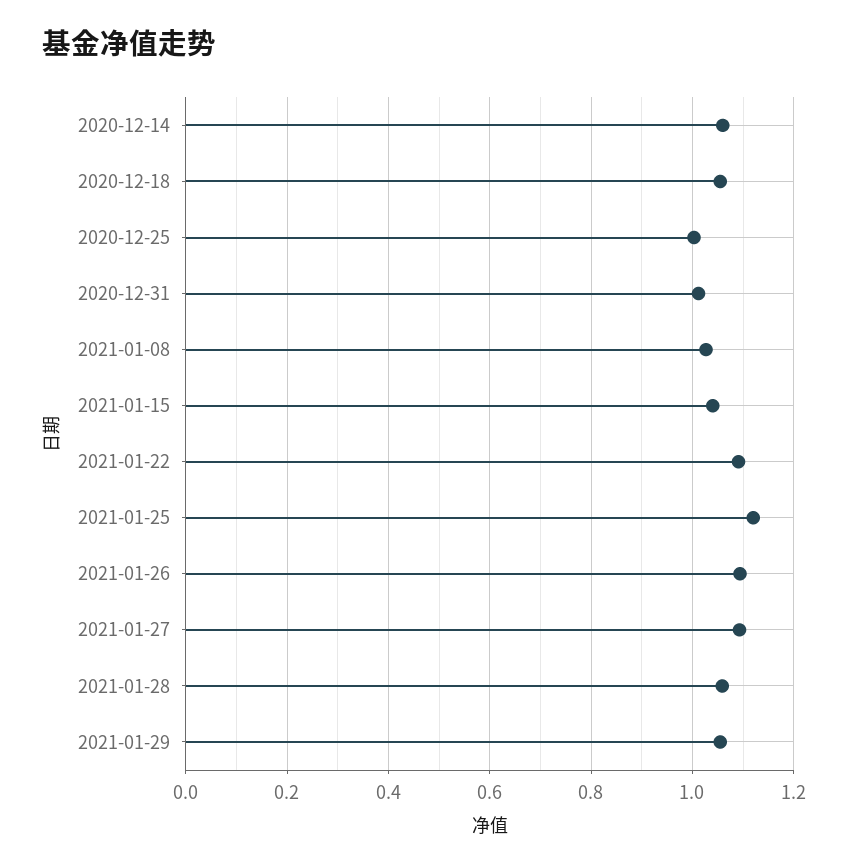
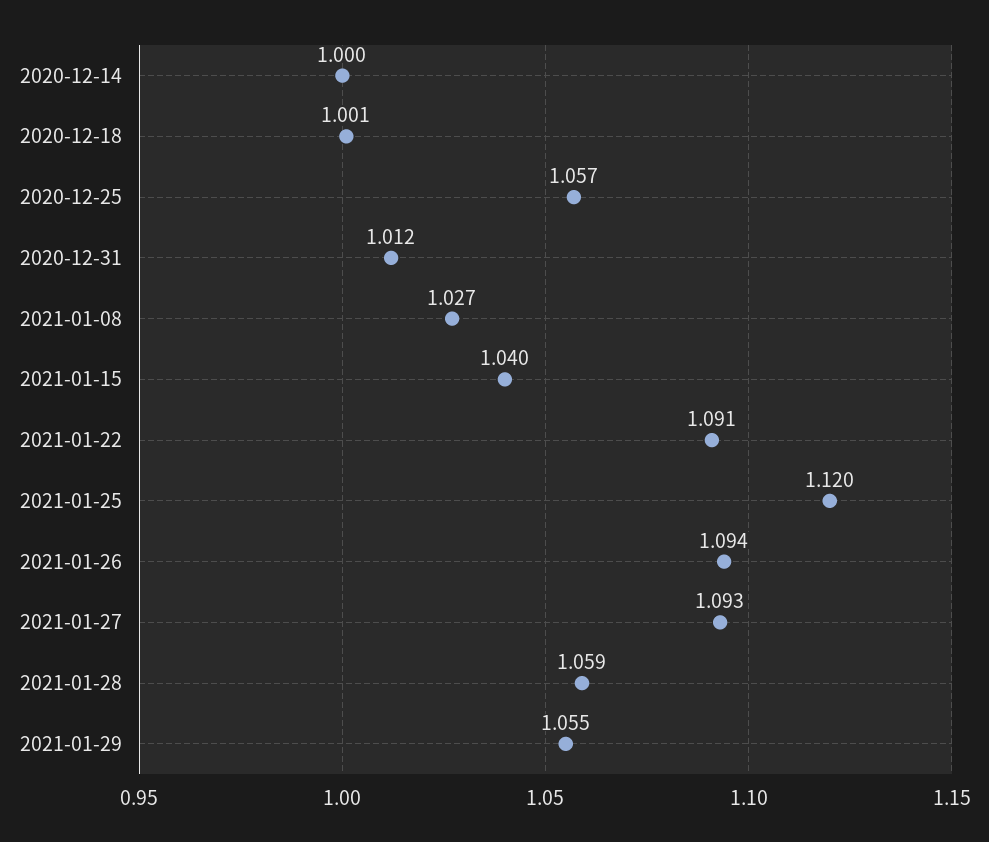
  {
-   "2020-12-14": 1.06,
+   "2020-12-14": 1,
-   "2020-12-18": 1.06,
+   "2020-12-18": 1.001,
-   "2020-12-25": 1,
+   "2020-12-25": 1.057,
    "2020-12-31": 1.012,
    "2021-01-08": 1.027,
    "2021-01-15": 1.04,
    "2021-01-22": 1.091,
    "2021-01-25": 1.12,
    "2021-01-26": 1.094,
    "2021-01-27": 1.093,
    "2021-01-28": 1.059,
    "2021-01-29": 1.055
  }

